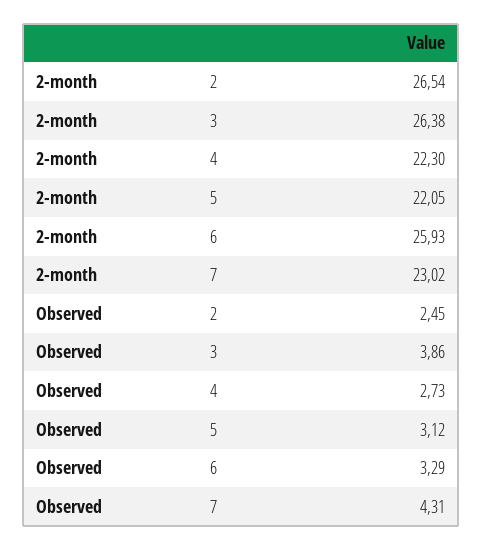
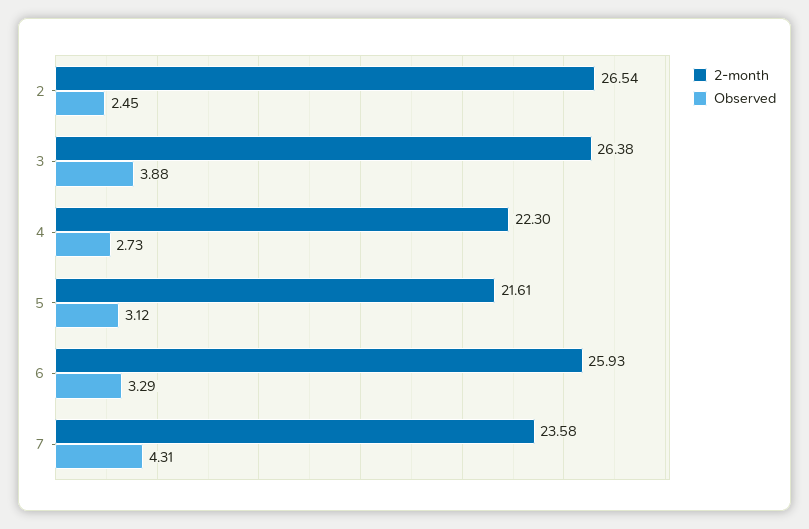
  {
    "2-month": {
      "2": 26.54,
      "3": 26.38,
      "4": 22.3,
-     "5": 22.05,
+     "5": 21.61,
      "6": 25.93,
-     "7": 23.02
+     "7": 23.58
    },
    "Observed": {
      "2": 2.45,
-     "3": 3.86,
+     "3": 3.88,
      "4": 2.73,
      "5": 3.12,
      "6": 3.29,
      "7": 4.31
    }
  }

